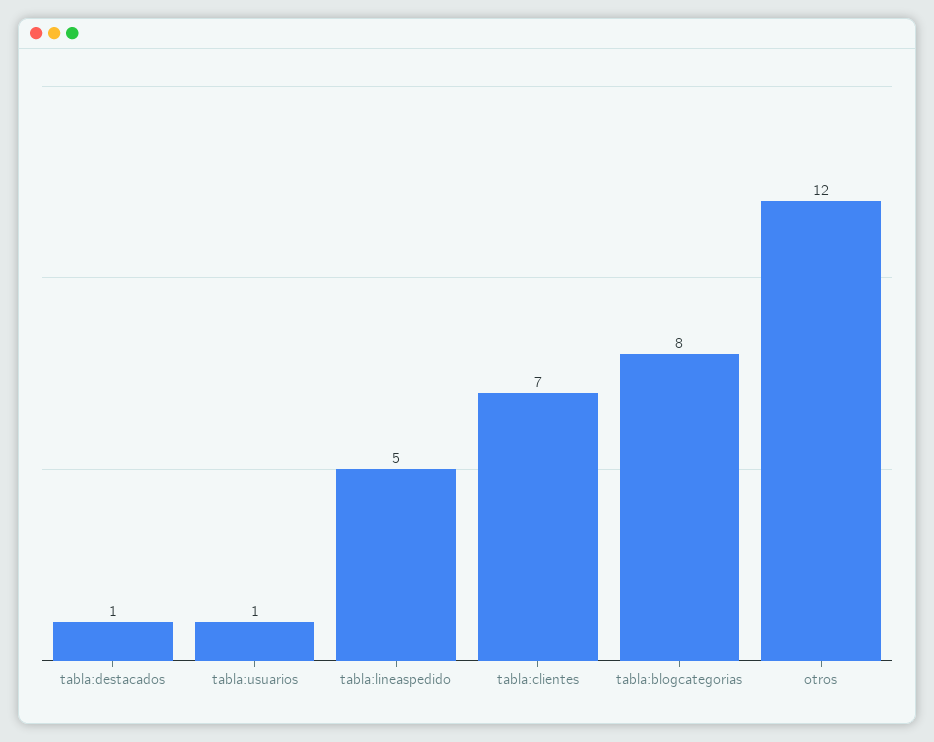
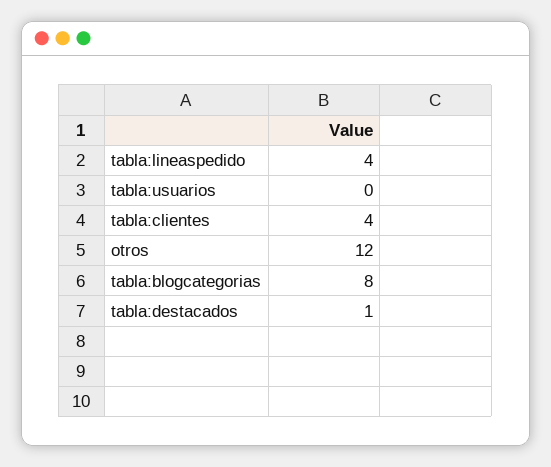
  {
    "tabla:destacados": 1,
-   "tabla:usuarios": 1,
+   "tabla:usuarios": 0,
-   "tabla:lineaspedido": 5,
+   "tabla:lineaspedido": 4,
-   "tabla:clientes": 7,
+   "tabla:clientes": 4,
    "tabla:blogcategorias": 8,
    "otros": 12
  }

